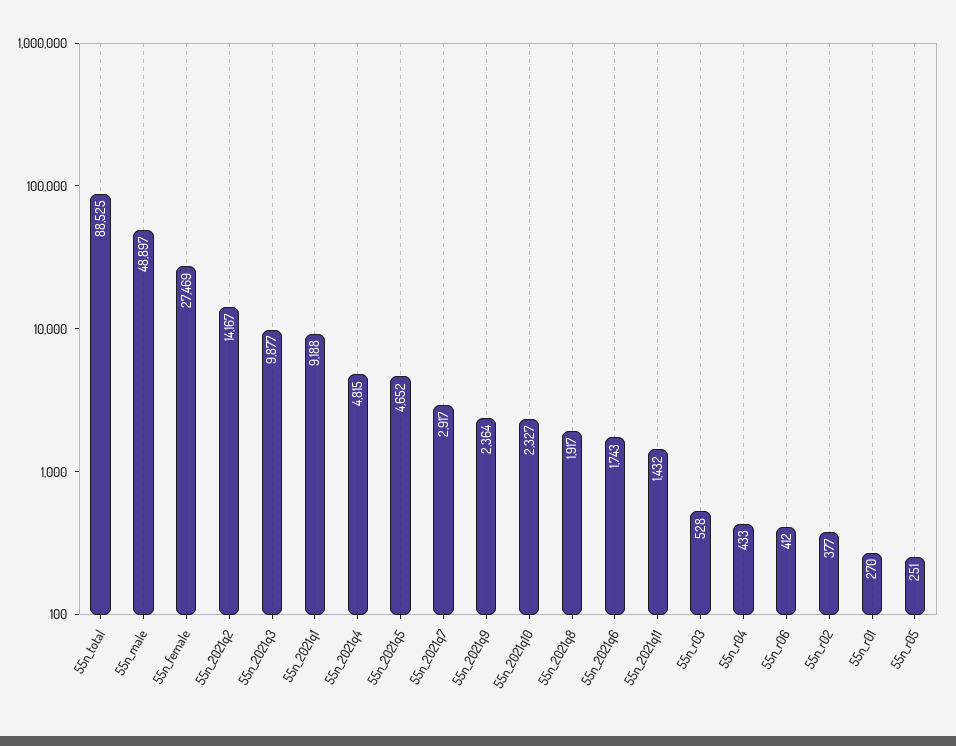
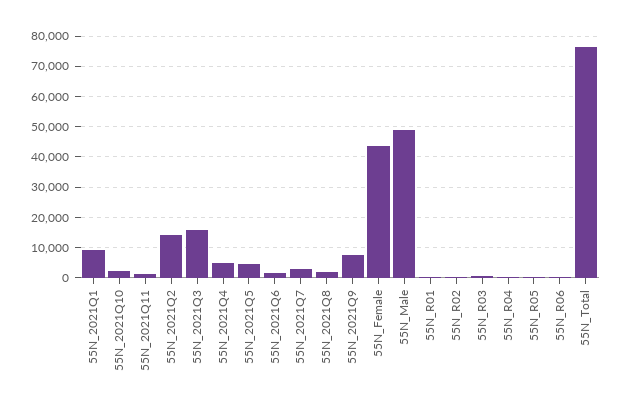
  {
-   "55n_total": 88525,
+   "55n_total": 76000,
    "55n_male": 48897,
-   "55n_female": 27469,
+   "55n_female": 44000,
    "55n_2021q2": 14167,
-   "55n_2021q3": 9877,
+   "55n_2021q3": 16000,
    "55n_2021q1": 9188,
    "55n_2021q4": 4815,
    "55n_2021q5": 4652,
    "55n_2021q7": 2917,
-   "55n_2021q9": 2364,
+   "55n_2021q9": 8000,
    "55n_2021q10": 2327,
    "55n_2021q8": 1917,
    "55n_2021q6": 1743,
    "55n_2021q11": 1432,
    "55n_r03": 528,
    "55n_r04": 433,
    "55n_r06": 412,
    "55n_r02": 377,
    "55n_r01": 270,
    "55n_r05": 251
  }

